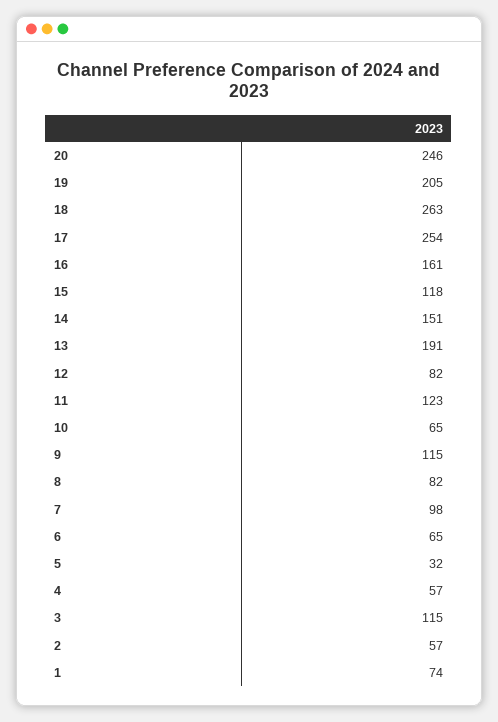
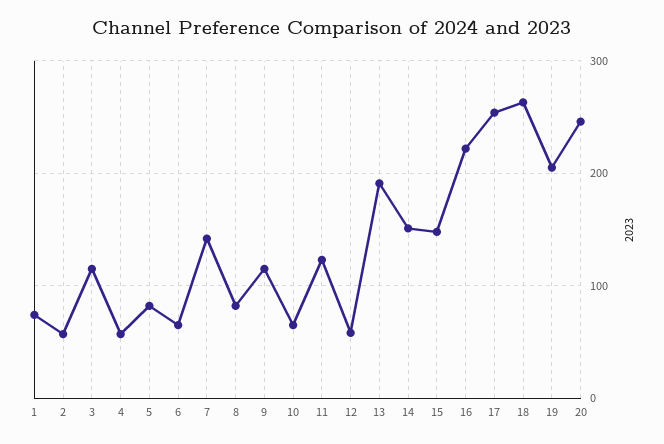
  {
    "20": 246,
    "19": 205,
    "18": 263,
    "17": 254,
-   "16": 161,
+   "16": 220,
-   "15": 118,
+   "15": 150,
    "14": 151,
    "13": 191,
-   "12": 82,
+   "12": 60,
    "11": 123,
    "10": 65,
    "9": 115,
    "8": 82,
-   "7": 98,
+   "7": 140,
    "6": 65,
-   "5": 32,
+   "5": 80,
    "4": 57,
    "3": 115,
    "2": 57,
    "1": 74
  }

